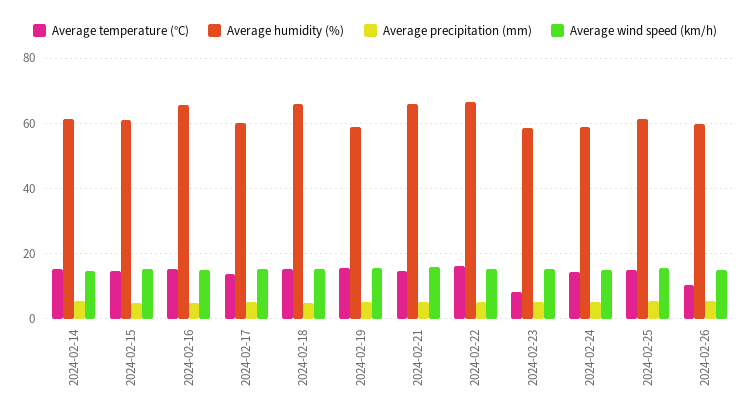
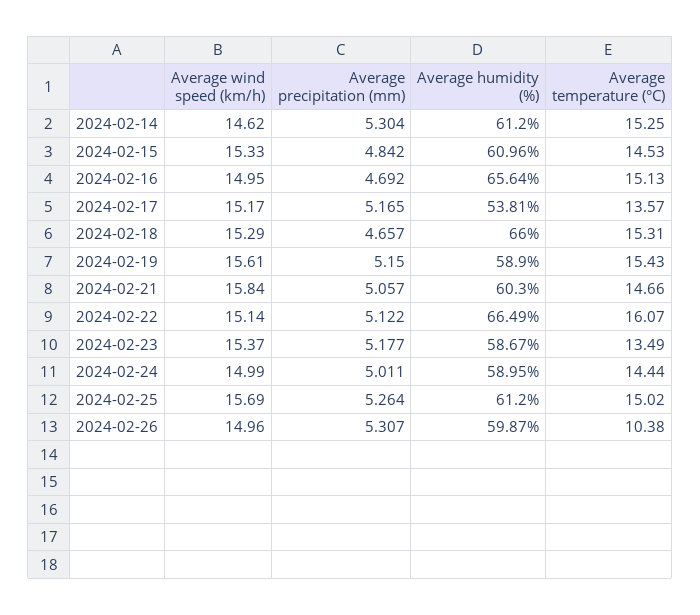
  {
    "Average temperature (°C)": {
      "2024-02-14": 15.25,
      "2024-02-15": 14.53,
      "2024-02-16": 15.13,
      "2024-02-17": 13.57,
      "2024-02-18": 15.31,
      "2024-02-19": 15.43,
      "2024-02-21": 14.66,
      "2024-02-22": 16.07,
-     "2024-02-23": 8,
+     "2024-02-23": 13.49,
      "2024-02-24": 14.44,
      "2024-02-25": 15.02,
      "2024-02-26": 10.38
    },
    "Average humidity (%)": {
      "2024-02-14": 61.2,
      "2024-02-15": 60.96,
      "2024-02-16": 65.64,
-     "2024-02-17": 60,
+     "2024-02-17": 53.81,
      "2024-02-18": 66,
      "2024-02-19": 58.9,
-     "2024-02-21": 66,
+     "2024-02-21": 60.3,
      "2024-02-22": 66.49,
      "2024-02-23": 58.67,
      "2024-02-24": 58.95,
      "2024-02-25": 61.2,
      "2024-02-26": 59.87
    },
    "Average precipitation (mm)": {
      "2024-02-14": 5.304,
      "2024-02-15": 4.842,
      "2024-02-16": 4.692,
      "2024-02-17": 5.165,
      "2024-02-18": 4.657,
      "2024-02-19": 5.15,
      "2024-02-21": 5.057,
      "2024-02-22": 5.122,
      "2024-02-23": 5.177,
      "2024-02-24": 5.011,
      "2024-02-25": 5.264,
      "2024-02-26": 5.307
    },
    "Average wind speed (km/h)": {
      "2024-02-14": 14.62,
      "2024-02-15": 15.33,
      "2024-02-16": 14.95,
      "2024-02-17": 15.17,
      "2024-02-18": 15.29,
      "2024-02-19": 15.61,
      "2024-02-21": 15.84,
      "2024-02-22": 15.14,
      "2024-02-23": 15.37,
      "2024-02-24": 14.99,
      "2024-02-25": 15.69,
      "2024-02-26": 14.96
    }
  }

